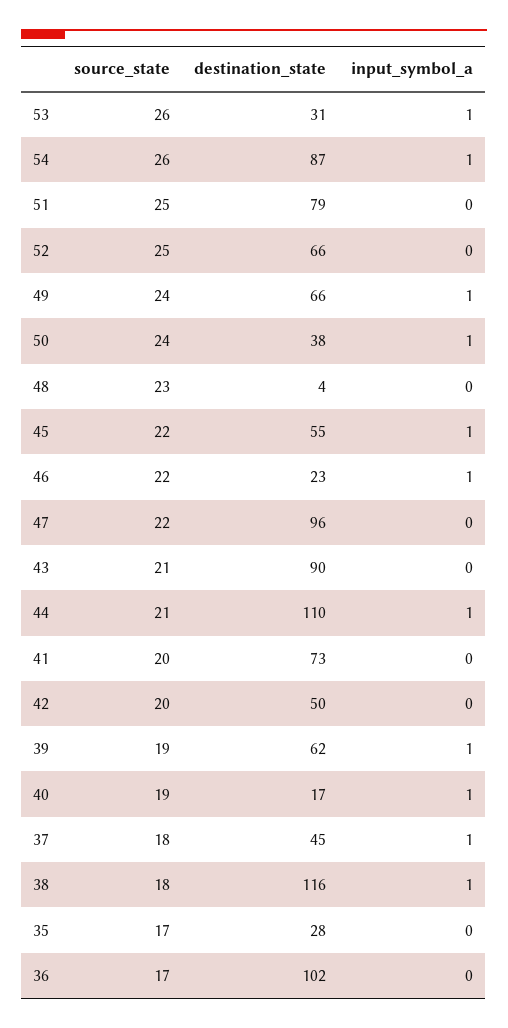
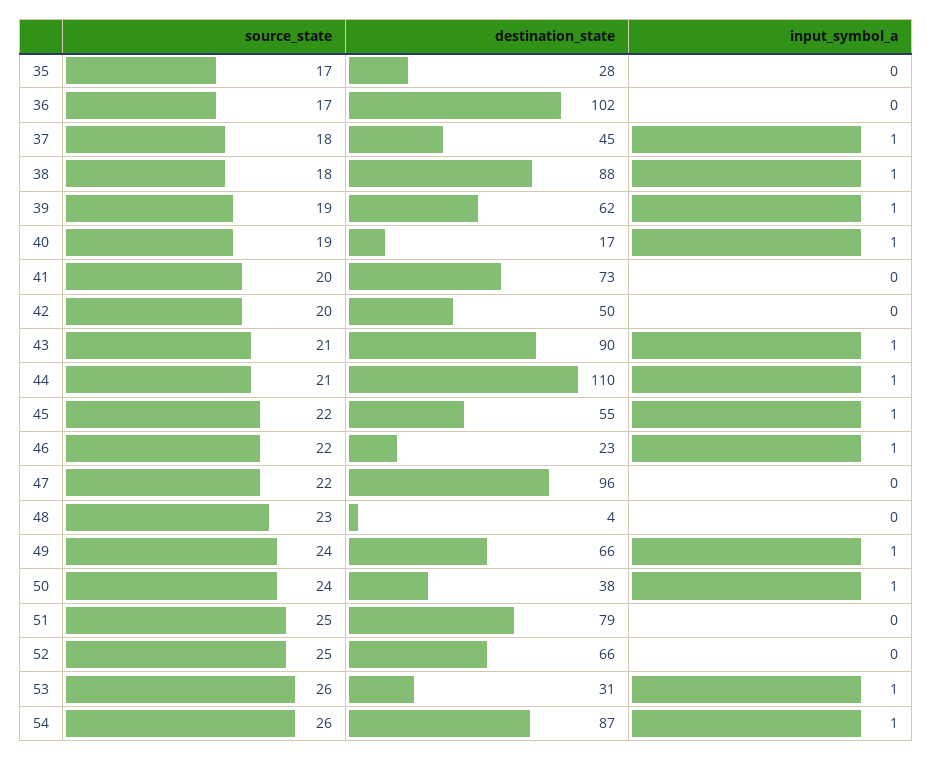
  {
    "source_state": {
      "53": 26,
      "54": 26,
      "51": 25,
      "52": 25,
      "49": 24,
      "50": 24,
      "48": 23,
      "45": 22,
      "46": 22,
      "47": 22,
      "43": 21,
      "44": 21,
      "41": 20,
      "42": 20,
      "39": 19,
      "40": 19,
      "37": 18,
      "38": 18,
      "35": 17,
      "36": 17
    },
    "destination_state": {
      "53": 31,
      "54": 87,
      "51": 79,
      "52": 66,
      "49": 66,
      "50": 38,
      "48": 4,
      "45": 55,
      "46": 23,
      "47": 96,
      "43": 90,
      "44": 110,
      "41": 73,
      "42": 50,
      "39": 62,
      "40": 17,
      "37": 45,
-     "38": 116,
+     "38": 88,
      "35": 28,
      "36": 102
    },
    "input_symbol_a": {
      "53": 1,
      "54": 1,
      "51": 0,
      "52": 0,
      "49": 1,
      "50": 1,
      "48": 0,
      "45": 1,
      "46": 1,
      "47": 0,
-     "43": 0,
+     "43": 1,
      "44": 1,
      "41": 0,
      "42": 0,
      "39": 1,
      "40": 1,
      "37": 1,
      "38": 1,
      "35": 0,
      "36": 0
    }
  }

